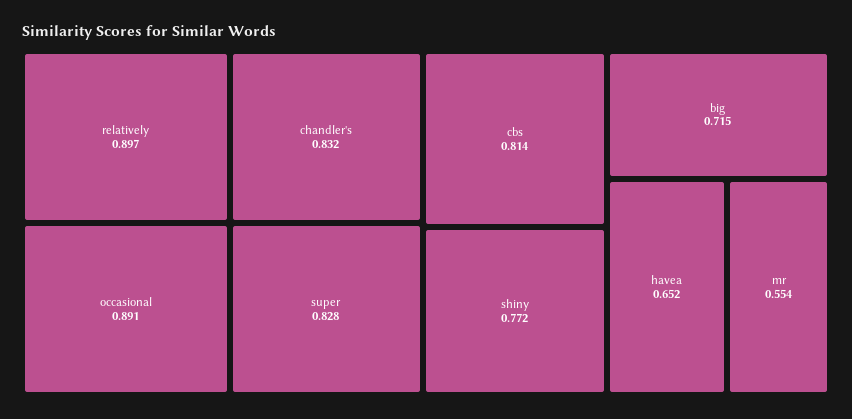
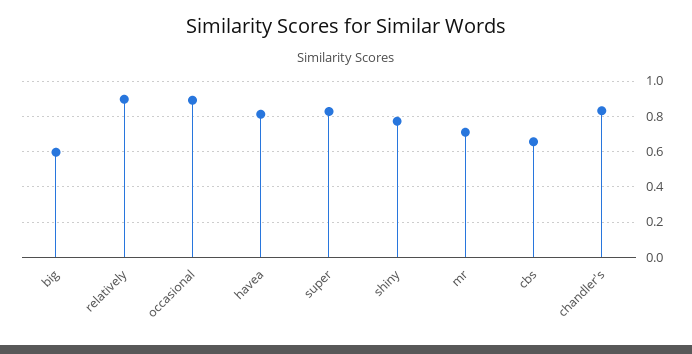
  {
    "relatively": 0.897,
    "occasional": 0.891,
    "chandler's": 0.832,
    "super": 0.828,
-   "cbs": 0.814,
+   "cbs": 0.65,
    "shiny": 0.772,
-   "big": 0.715,
+   "big": 0.6,
-   "havea": 0.652,
+   "havea": 0.8,
-   "mr": 0.554
+   "mr": 0.7
  }

